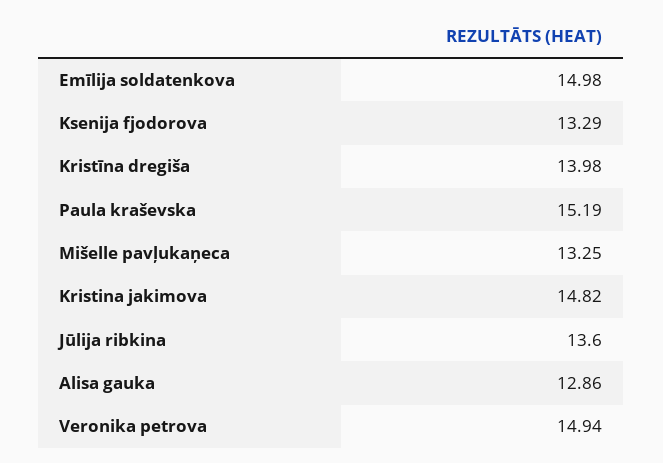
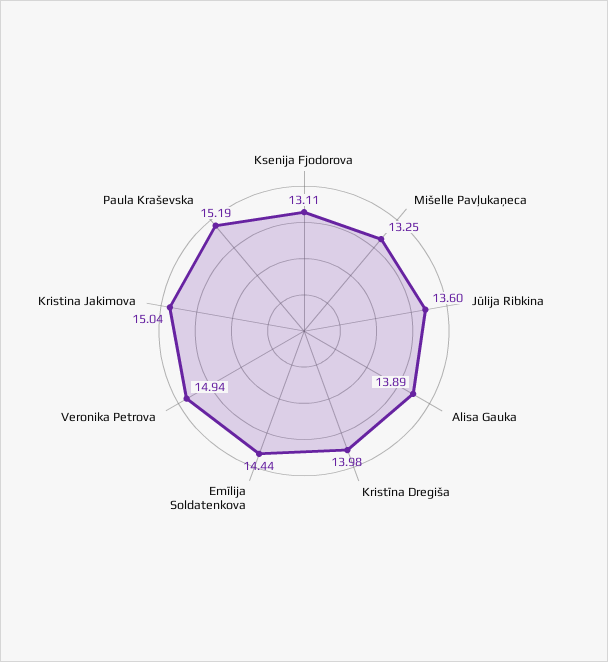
  {
-   "Emīlija soldatenkova": 14.98,
+   "Emīlija soldatenkova": 14.44,
-   "Ksenija fjodorova": 13.29,
+   "Ksenija fjodorova": 13.11,
    "Kristīna dregiša": 13.98,
    "Paula kraševska": 15.19,
    "Mišelle pavļukaņeca": 13.25,
-   "Kristina jakimova": 14.82,
+   "Kristina jakimova": 15.04,
    "Jūlija ribkina": 13.6,
-   "Alisa gauka": 12.86,
+   "Alisa gauka": 13.89,
    "Veronika petrova": 14.94
  }

